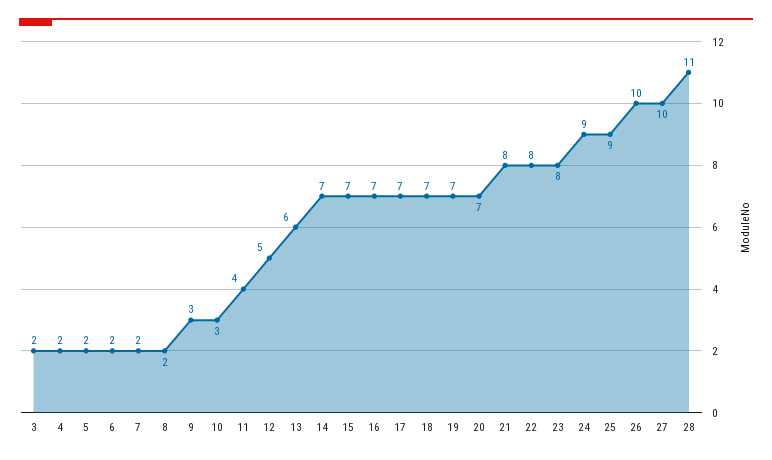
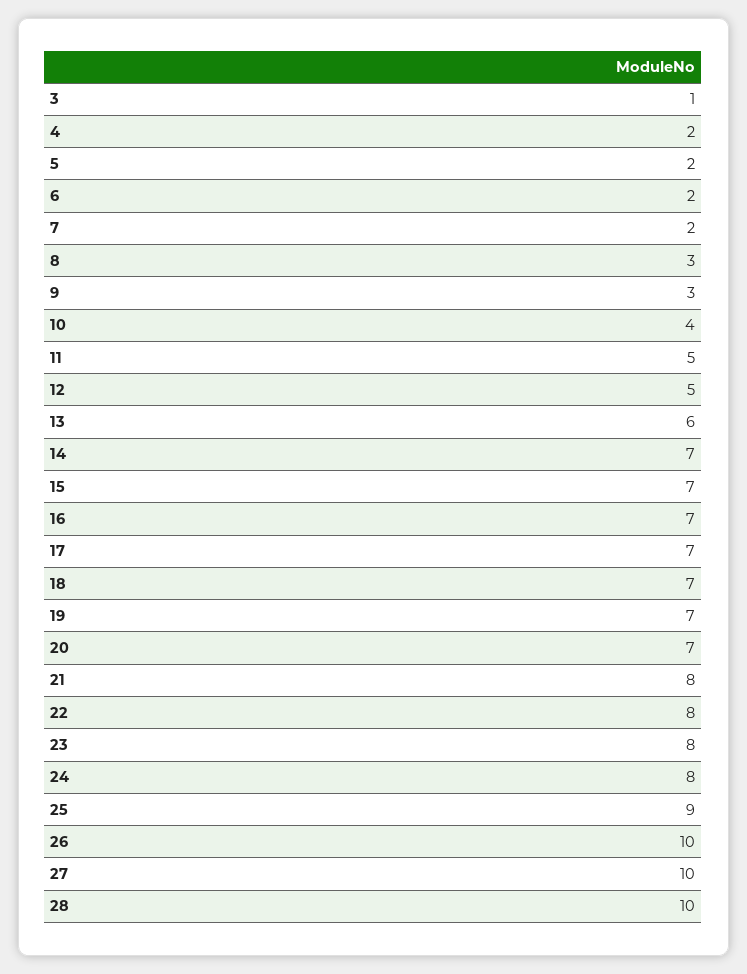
  {
-   "3": 2,
+   "3": 1,
    "4": 2,
    "5": 2,
    "6": 2,
    "7": 2,
-   "8": 2,
+   "8": 3,
    "9": 3,
-   "10": 3,
+   "10": 4,
-   "11": 4,
+   "11": 5,
    "12": 5,
    "13": 6,
    "14": 7,
    "15": 7,
    "16": 7,
    "17": 7,
    "18": 7,
    "19": 7,
    "20": 7,
    "21": 8,
    "22": 8,
    "23": 8,
-   "24": 9,
+   "24": 8,
    "25": 9,
    "26": 10,
    "27": 10,
-   "28": 11
+   "28": 10
  }

